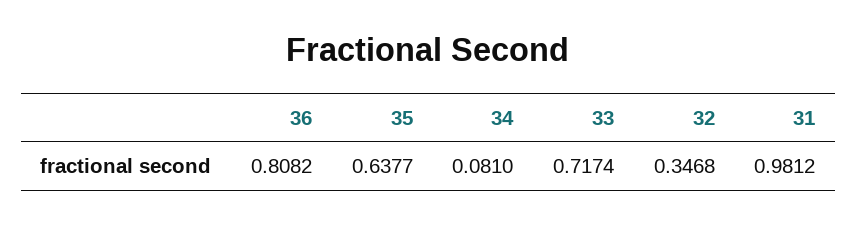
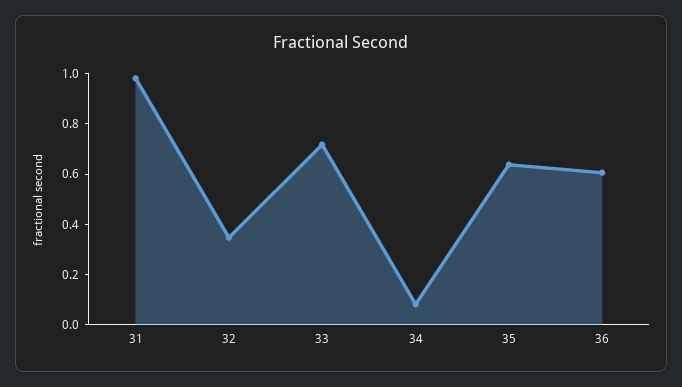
  {
-   "36": 0.8082,
+   "36": 0.6,
    "35": 0.6377,
    "34": 0.081,
    "33": 0.7174,
    "32": 0.3468,
    "31": 0.9812
  }

